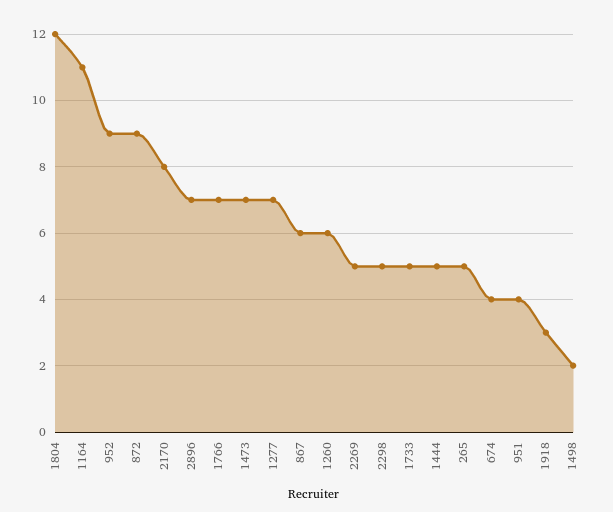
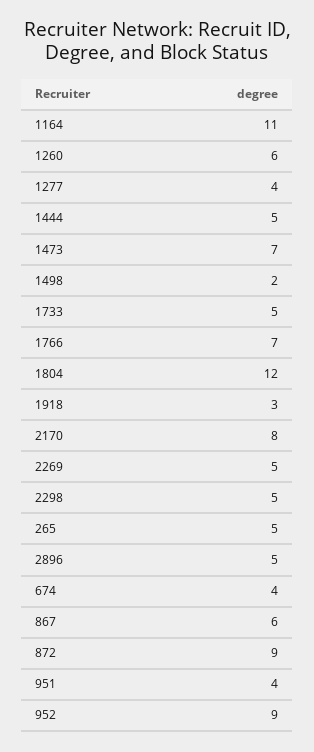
  {
    "1804": 12,
    "1164": 11,
    "952": 9,
    "872": 9,
    "2170": 8,
-   "2896": 7,
+   "2896": 5,
    "1766": 7,
    "1473": 7,
-   "1277": 7,
+   "1277": 4,
    "867": 6,
    "1260": 6,
    "2269": 5,
    "2298": 5,
    "1733": 5,
    "1444": 5,
    "265": 5,
    "674": 4,
    "951": 4,
    "1918": 3,
    "1498": 2
  }

